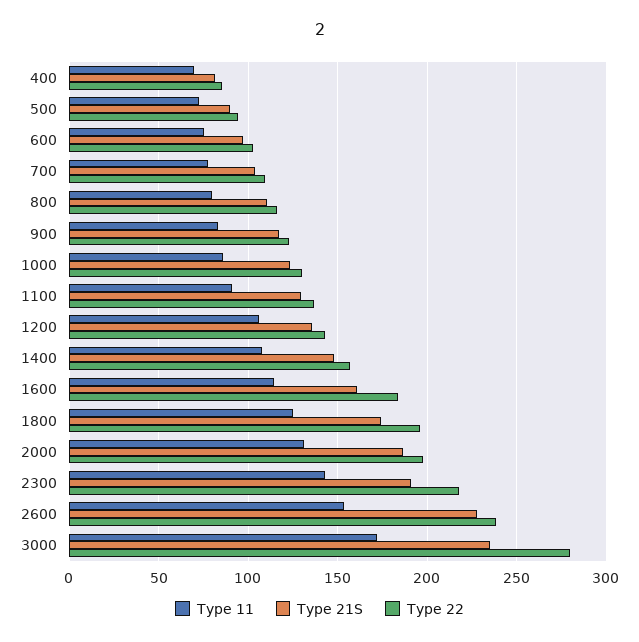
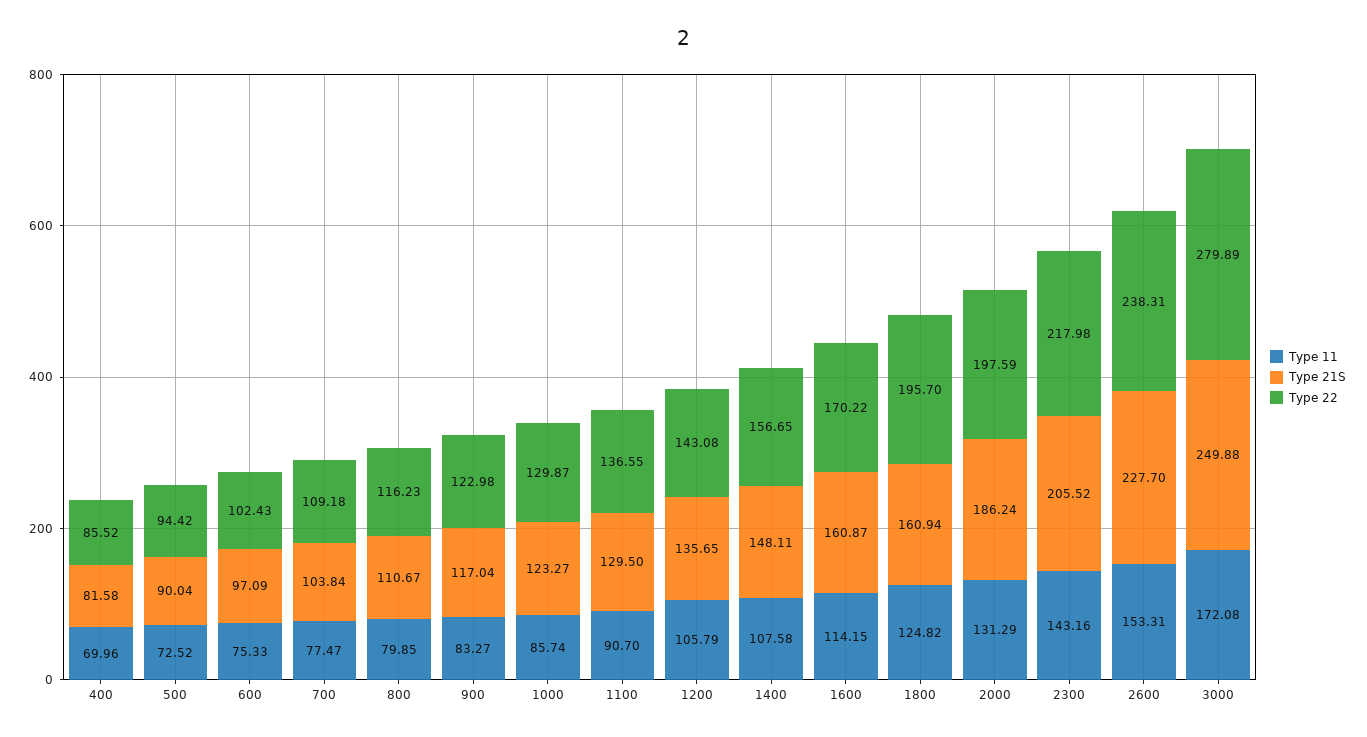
  {
    "Type 11": {
      "400": 69.96,
      "500": 72.52,
      "600": 75.33,
      "700": 77.47,
      "800": 79.85,
      "900": 83.27,
      "1000": 85.74,
      "1100": 90.7,
      "1200": 105.79,
      "1400": 107.58,
      "1600": 114.15,
      "1800": 124.82,
      "2000": 131.29,
      "2300": 143.16,
      "2600": 153.31,
      "3000": 172.08
    },
    "Type 21S": {
      "400": 81.58,
      "500": 90.04,
      "600": 97.09,
      "700": 103.84,
      "800": 110.67,
      "900": 117.04,
      "1000": 123.27,
      "1100": 129.5,
      "1200": 135.65,
      "1400": 148.11,
      "1600": 160.87,
-     "1800": 175,
+     "1800": 160.94,
      "2000": 186.24,
-     "2300": 190,
+     "2300": 205.52,
      "2600": 227.7,
-     "3000": 235
+     "3000": 249.88
    },
    "Type 22": {
      "400": 85.52,
      "500": 94.42,
      "600": 102.43,
      "700": 109.18,
      "800": 116.23,
      "900": 122.98,
      "1000": 129.87,
      "1100": 136.55,
      "1200": 143.08,
      "1400": 156.65,
-     "1600": 185,
+     "1600": 170.22,
      "1800": 195.7,
      "2000": 197.59,
      "2300": 217.98,
      "2600": 238.31,
      "3000": 279.89
    }
  }

